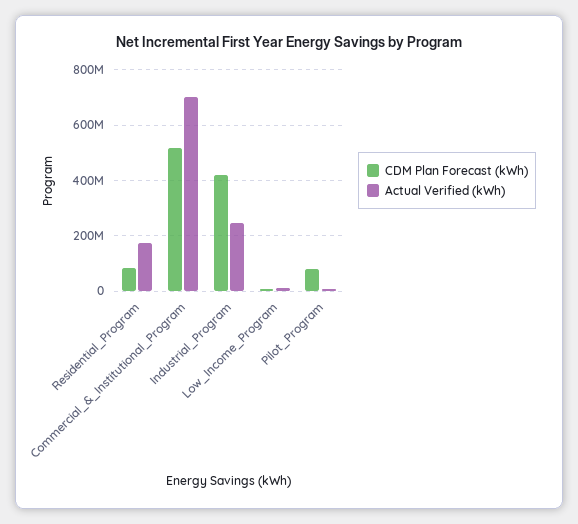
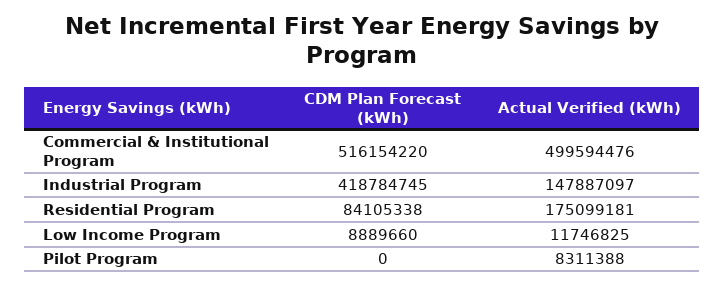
  {
    "CDM Plan Forecast (kWh)": {
      "Residential_Program": 84105338,
      "Commercial_&_Institutional_Program": 516154220,
      "Industrial_Program": 418784745,
      "Low_Income_Program": 8889660,
-     "Pilot_Program": 75000000
+     "Pilot_Program": 0
    },
    "Actual Verified (kWh)": {
      "Residential_Program": 175099181,
-     "Commercial_&_Institutional_Program": 700000000,
+     "Commercial_&_Institutional_Program": 499594476,
-     "Industrial_Program": 250000000,
+     "Industrial_Program": 147887097,
      "Low_Income_Program": 11746825,
      "Pilot_Program": 8311388
    }
  }

